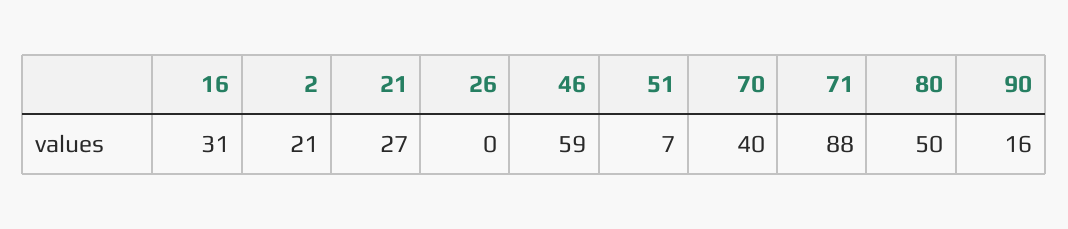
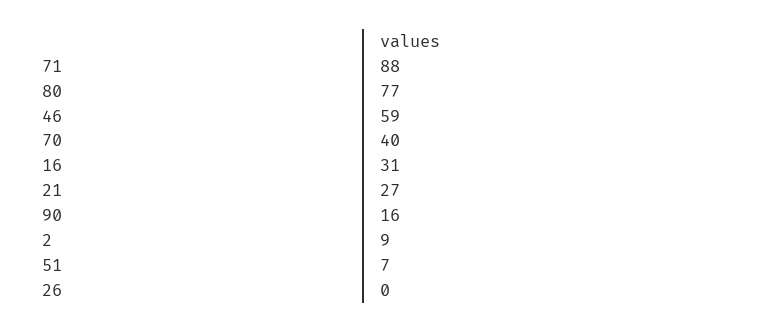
  {
    "16": 31,
-   "2": 21,
+   "2": 9,
    "21": 27,
    "26": 0,
    "46": 59,
    "51": 7,
    "70": 40,
    "71": 88,
-   "80": 50,
+   "80": 77,
    "90": 16
  }

